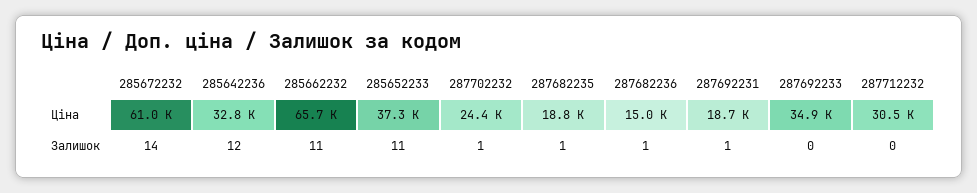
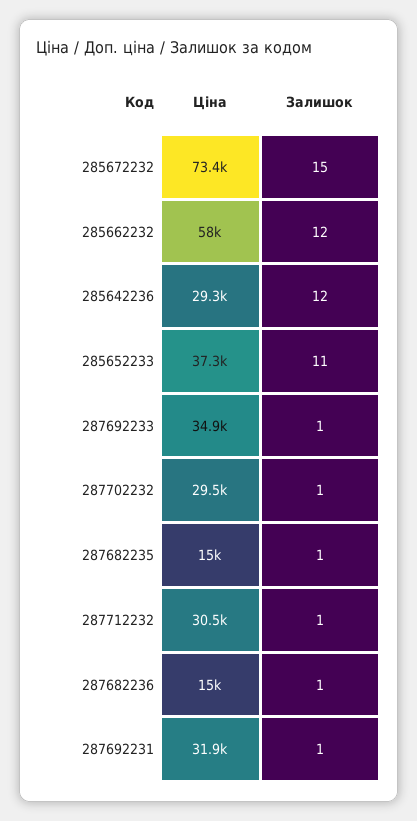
  {
    "285672232": {
-     "Ціна": 61000,
+     "Ціна": 73400,
-     "Залишок": 14
+     "Залишок": 15
    },
    "285642236": {
-     "Ціна": 32800,
+     "Ціна": 29300,
      "Залишок": 12
    },
    "285662232": {
-     "Ціна": 65700,
+     "Ціна": 58000,
-     "Залишок": 11
+     "Залишок": 12
    },
    "285652233": {
      "Ціна": 37300,
      "Залишок": 11
    },
    "287702232": {
-     "Ціна": 24400,
+     "Ціна": 29500,
      "Залишок": 1
    },
    "287682235": {
-     "Ціна": 18800,
+     "Ціна": 15000,
      "Залишок": 1
    },
    "287682236": {
      "Ціна": 15000,
      "Залишок": 1
    },
    "287692231": {
-     "Ціна": 18700,
+     "Ціна": 31900,
      "Залишок": 1
    },
    "287692233": {
      "Ціна": 34900,
-     "Залишок": 0
+     "Залишок": 1
    },
    "287712232": {
      "Ціна": 30500,
-     "Залишок": 0
+     "Залишок": 1
    }
  }

